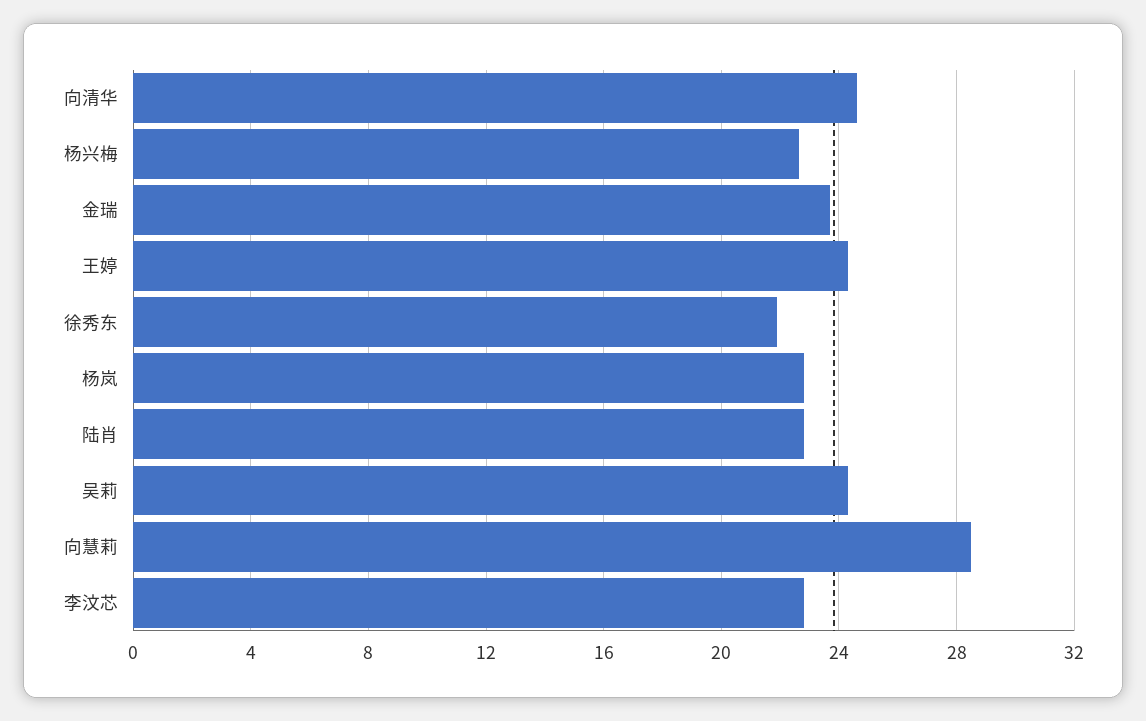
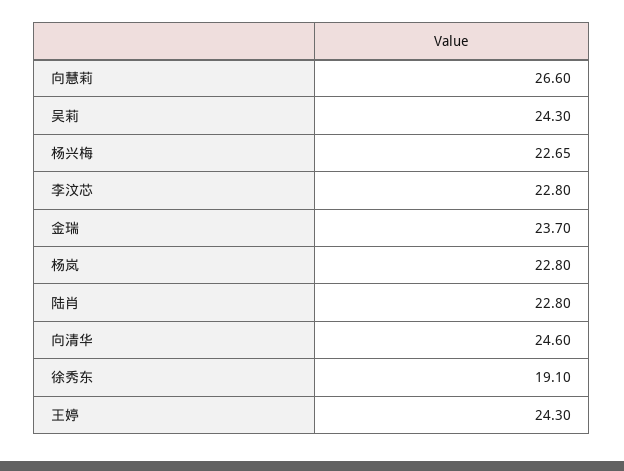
  {
    "向清华": 24.6,
    "杨兴梅": 22.65,
    "金瑞": 23.7,
    "王婷": 24.3,
-   "徐秀东": 22,
+   "徐秀东": 19.1,
    "杨岚": 22.8,
    "陆肖": 22.8,
    "吴莉": 24.3,
-   "向慧莉": 28.5,
+   "向慧莉": 26.6,
    "李汶芯": 22.8
  }

